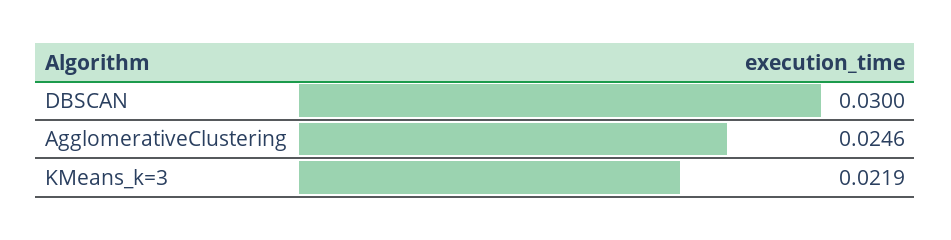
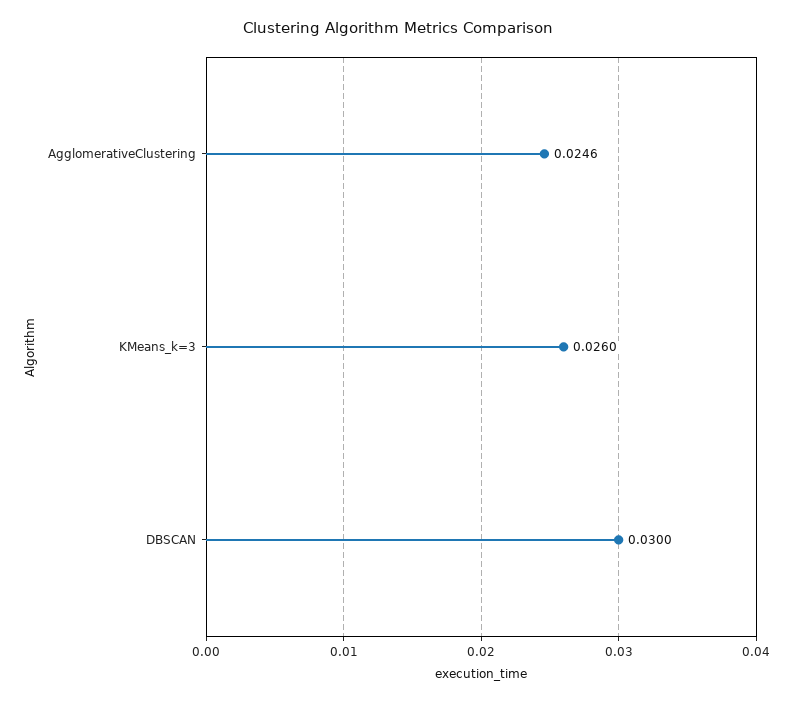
  {
    "DBSCAN": 0.03,
    "AgglomerativeClustering": 0.0246,
-   "KMeans_k=3": 0.0219
+   "KMeans_k=3": 0.026
  }

